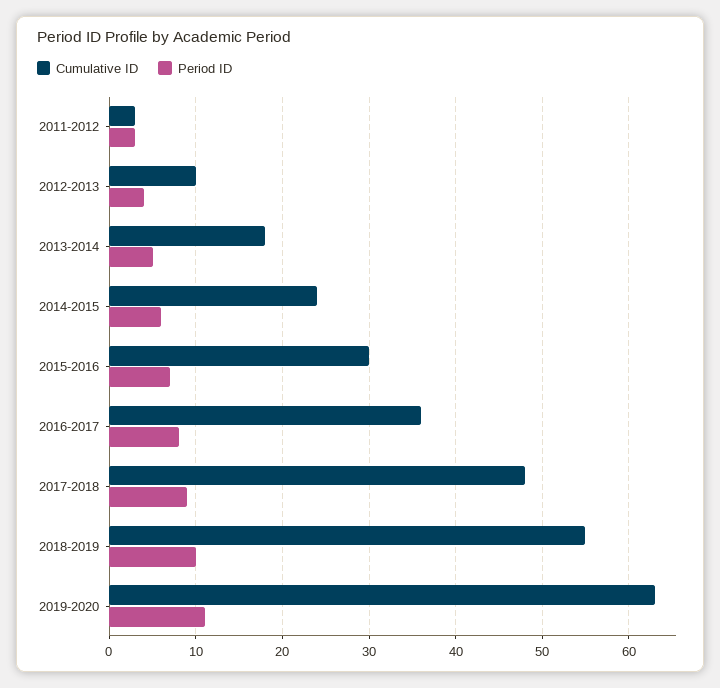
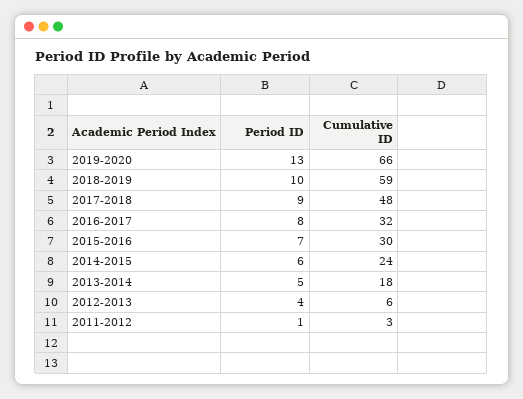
  {
    "Cumulative ID": {
      "2011-2012": 3,
-     "2012-2013": 10,
+     "2012-2013": 6,
      "2013-2014": 18,
      "2014-2015": 24,
      "2015-2016": 30,
-     "2016-2017": 36,
+     "2016-2017": 32,
      "2017-2018": 48,
-     "2018-2019": 55,
+     "2018-2019": 59,
-     "2019-2020": 63
+     "2019-2020": 66
    },
    "Period ID": {
-     "2011-2012": 3,
+     "2011-2012": 1,
      "2012-2013": 4,
      "2013-2014": 5,
      "2014-2015": 6,
      "2015-2016": 7,
      "2016-2017": 8,
      "2017-2018": 9,
      "2018-2019": 10,
-     "2019-2020": 11
+     "2019-2020": 13
    }
  }

